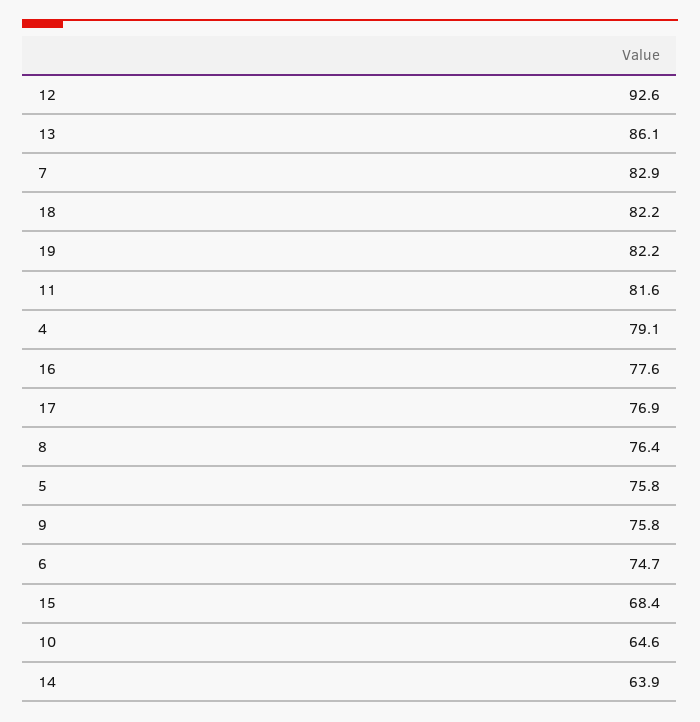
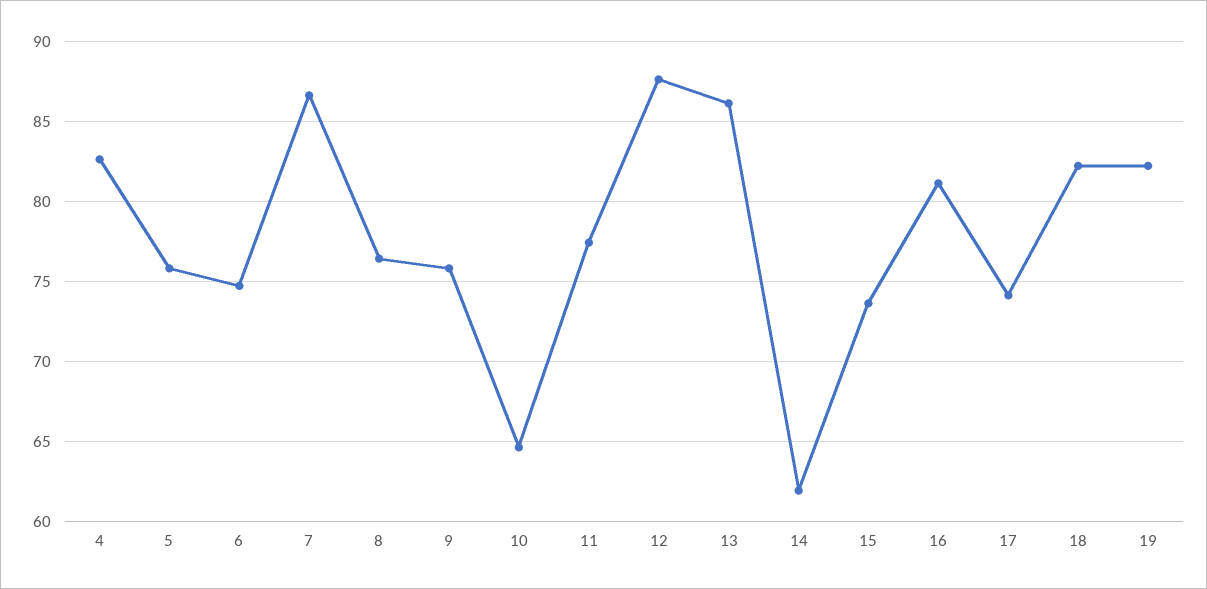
  {
-   "12": 92.6,
+   "12": 87.5,
    "13": 86.1,
-   "7": 82.9,
+   "7": 86.5,
    "18": 82.2,
    "19": 82.2,
-   "11": 81.6,
+   "11": 77.5,
-   "4": 79.1,
+   "4": 82.5,
-   "16": 77.6,
+   "16": 81,
-   "17": 76.9,
+   "17": 74,
    "8": 76.4,
    "5": 75.8,
    "9": 75.8,
    "6": 74.7,
-   "15": 68.4,
+   "15": 73.5,
    "10": 64.6,
-   "14": 63.9
+   "14": 62
  }

